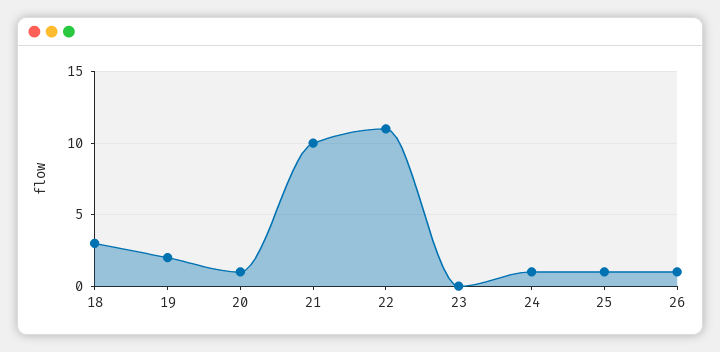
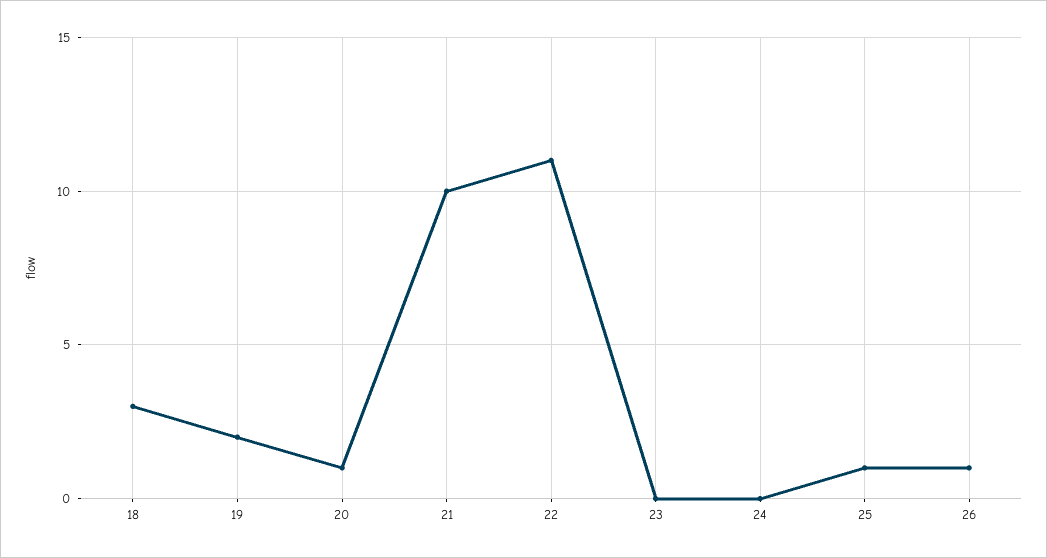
  {
    "18": 3,
    "19": 2,
    "20": 1,
    "21": 10,
    "22": 11,
    "23": 0,
-   "24": 1,
+   "24": 0,
    "25": 1,
    "26": 1
  }

